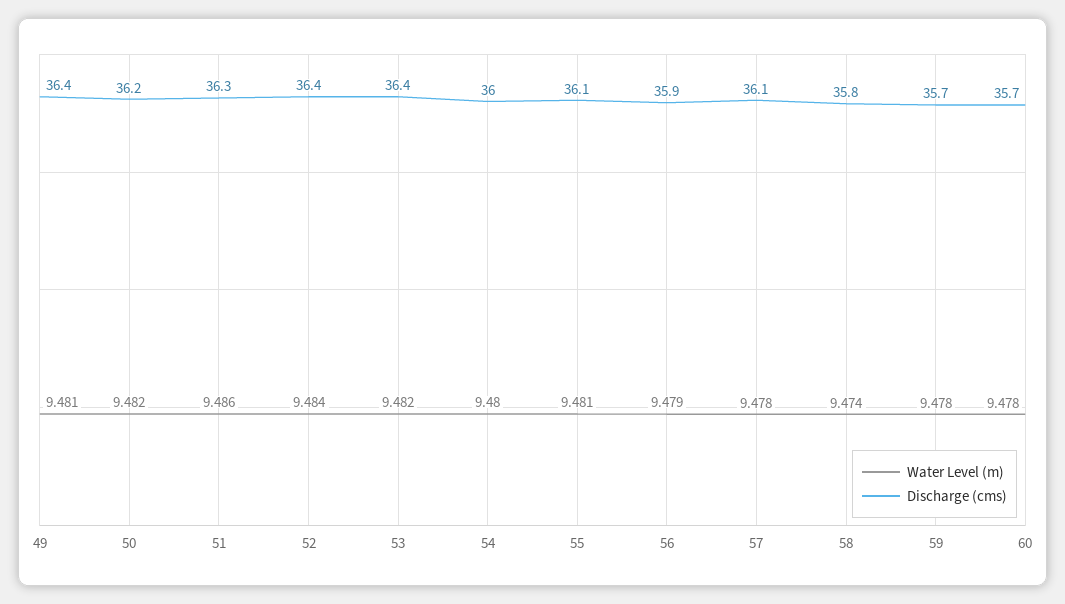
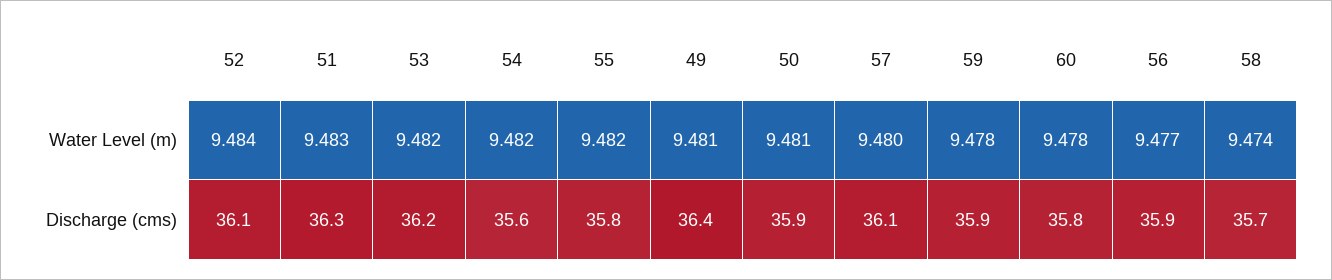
  {
    "Water Level (m)": {
      "49": 9.481,
-     "50": 9.482,
+     "50": 9.481,
-     "51": 9.486,
+     "51": 9.483,
      "52": 9.484,
      "53": 9.482,
-     "54": 9.48,
+     "54": 9.482,
-     "55": 9.481,
+     "55": 9.482,
-     "56": 9.479,
+     "56": 9.477,
-     "57": 9.478,
+     "57": 9.48,
      "58": 9.474,
      "59": 9.478,
      "60": 9.478
    },
    "Discharge (cms)": {
      "49": 36.4,
-     "50": 36.2,
+     "50": 35.9,
      "51": 36.3,
-     "52": 36.4,
+     "52": 36.1,
-     "53": 36.4,
+     "53": 36.2,
-     "54": 36,
+     "54": 35.6,
-     "55": 36.1,
+     "55": 35.8,
      "56": 35.9,
      "57": 36.1,
-     "58": 35.8,
+     "58": 35.7,
-     "59": 35.7,
+     "59": 35.9,
-     "60": 35.7
+     "60": 35.8
    }
  }

